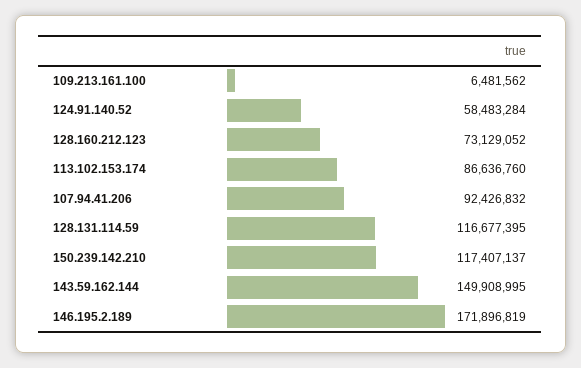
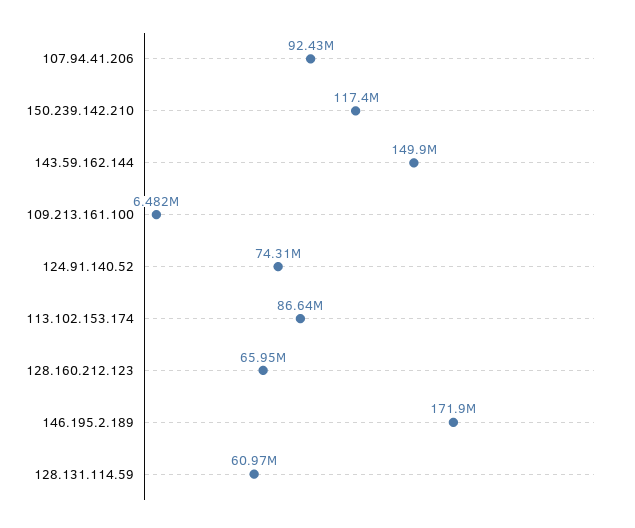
  {
    "109.213.161.100": 6481562,
-   "124.91.140.52": 58483284,
+   "124.91.140.52": 74310000,
-   "128.160.212.123": 73129052,
+   "128.160.212.123": 65950000,
    "113.102.153.174": 86636760,
    "107.94.41.206": 92426832,
-   "128.131.114.59": 116677395,
+   "128.131.114.59": 60970000,
    "150.239.142.210": 117407137,
    "143.59.162.144": 149908995,
    "146.195.2.189": 171896819
  }

